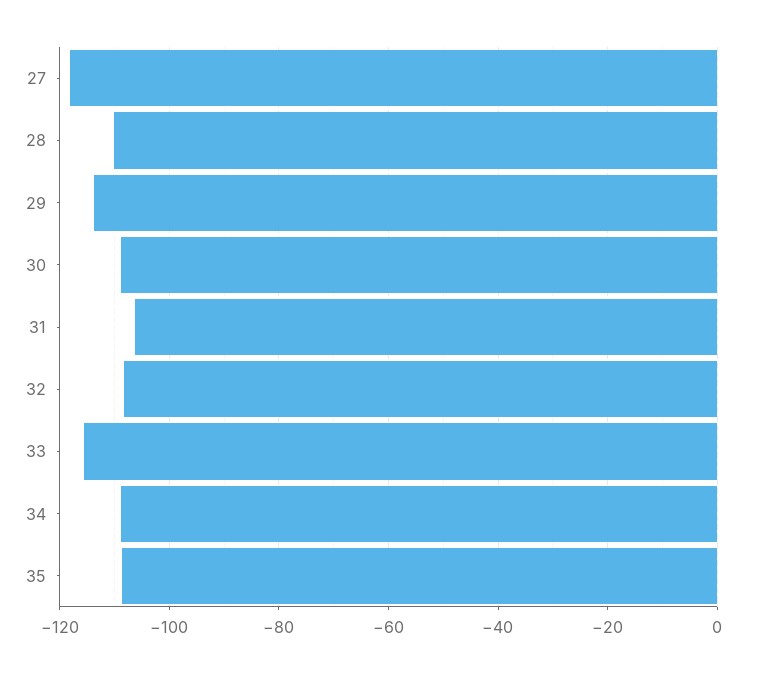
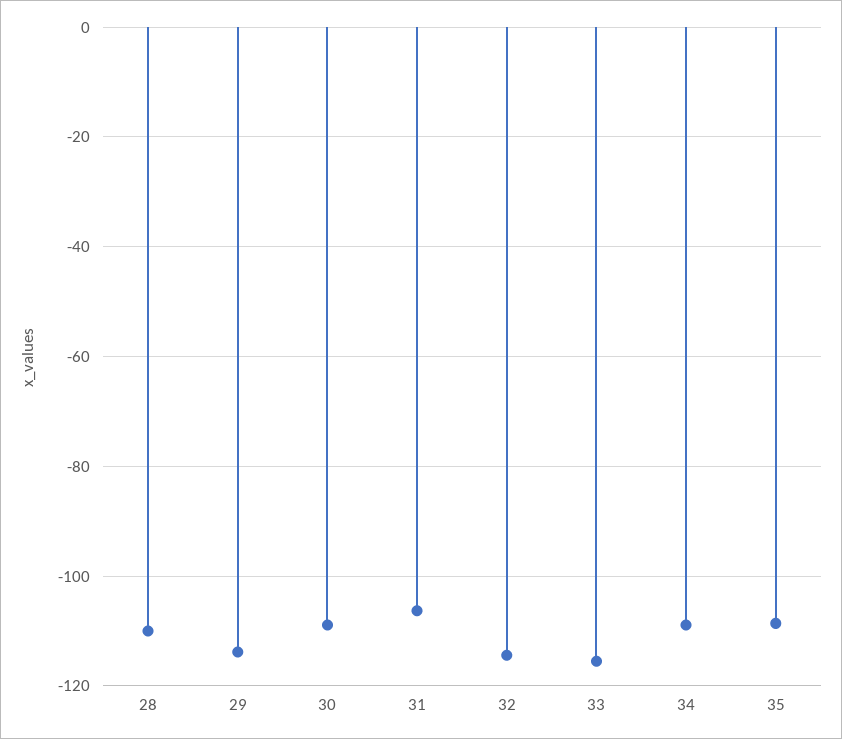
  {
-   "27": -118,
    "28": -110,
    "29": -114,
    "30": -108,
    "31": -106,
-   "32": -108,
+   "32": -114,
    "33": -116,
    "34": -108,
    "35": -108
  }

